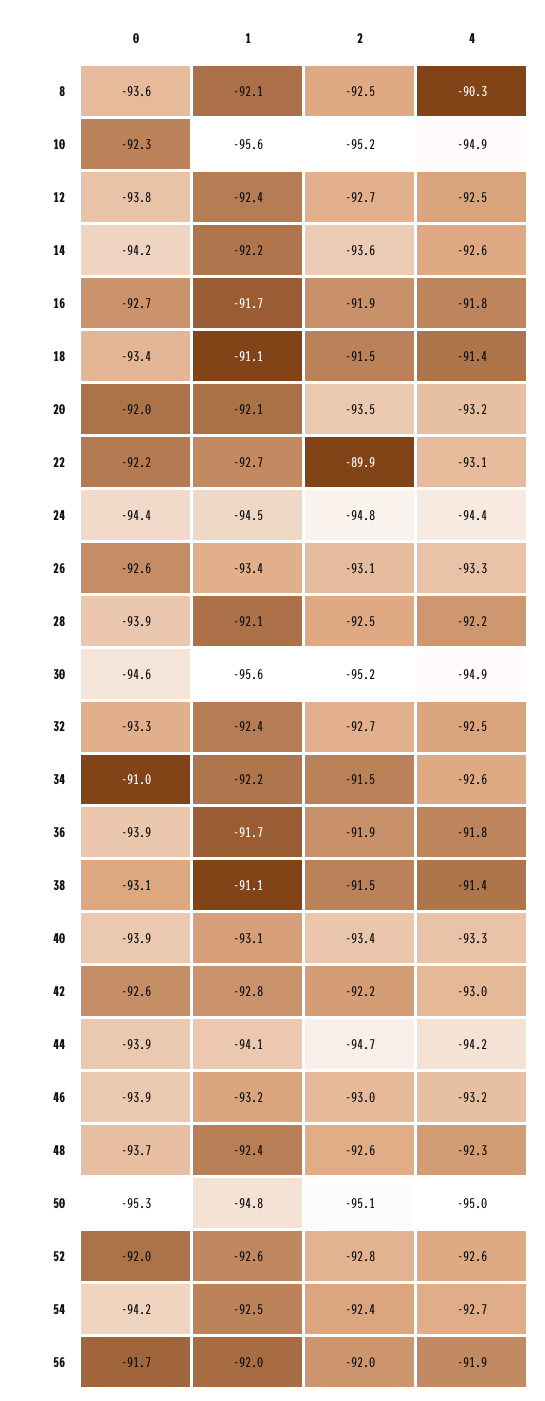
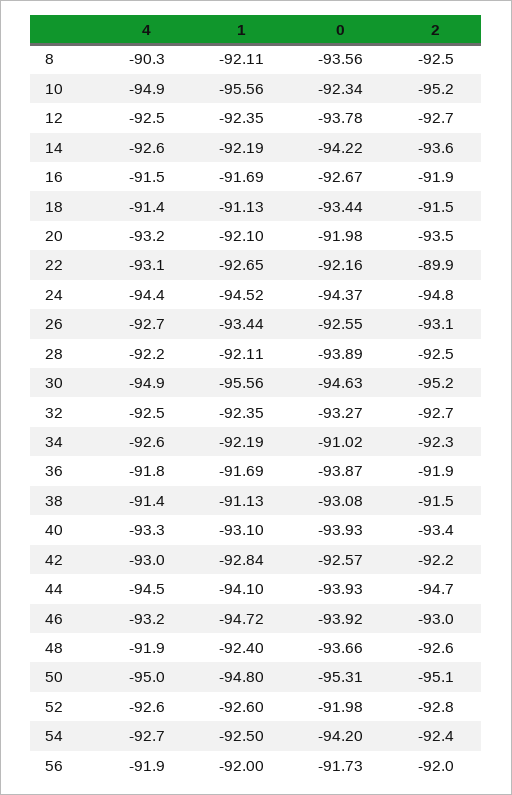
  {
    "0": {
      "8": -93.56,
      "10": -92.34,
      "12": -93.78,
      "14": -94.22,
      "16": -92.67,
      "18": -93.44,
      "20": -91.98,
      "22": -92.16,
      "24": -94.37,
      "26": -92.55,
      "28": -93.89,
      "30": -94.63,
      "32": -93.27,
      "34": -91.02,
      "36": -93.87,
      "38": -93.08,
      "40": -93.93,
      "42": -92.57,
      "44": -93.93,
      "46": -93.92,
      "48": -93.66,
      "50": -95.31,
      "52": -91.98,
      "54": -94.2,
      "56": -91.73
    },
    "1": {
      "8": -92.11,
      "10": -95.56,
      "12": -92.35,
      "14": -92.19,
      "16": -91.69,
      "18": -91.13,
      "20": -92.1,
      "22": -92.65,
      "24": -94.52,
      "26": -93.44,
      "28": -92.11,
      "30": -95.56,
      "32": -92.35,
      "34": -92.19,
      "36": -91.69,
      "38": -91.13,
      "40": -93.1,
      "42": -92.84,
      "44": -94.1,
-     "46": -93.2,
+     "46": -94.72,
      "48": -92.4,
      "50": -94.8,
      "52": -92.6,
      "54": -92.5,
      "56": -92
    },
    "2": {
      "8": -92.5,
      "10": -95.2,
      "12": -92.7,
      "14": -93.6,
      "16": -91.9,
      "18": -91.5,
      "20": -93.5,
      "22": -89.9,
      "24": -94.8,
      "26": -93.1,
      "28": -92.5,
      "30": -95.2,
      "32": -92.7,
-     "34": -91.5,
+     "34": -92.3,
      "36": -91.9,
      "38": -91.5,
      "40": -93.4,
      "42": -92.2,
      "44": -94.7,
      "46": -93,
      "48": -92.6,
      "50": -95.1,
      "52": -92.8,
      "54": -92.4,
      "56": -92
    },
    "4": {
      "8": -90.3,
      "10": -94.9,
      "12": -92.5,
      "14": -92.6,
-     "16": -91.8,
+     "16": -91.5,
      "18": -91.4,
      "20": -93.2,
      "22": -93.1,
      "24": -94.4,
-     "26": -93.3,
+     "26": -92.7,
      "28": -92.2,
      "30": -94.9,
      "32": -92.5,
      "34": -92.6,
      "36": -91.8,
      "38": -91.4,
      "40": -93.3,
      "42": -93,
-     "44": -94.2,
+     "44": -94.5,
      "46": -93.2,
-     "48": -92.3,
+     "48": -91.9,
      "50": -95,
      "52": -92.6,
      "54": -92.7,
      "56": -91.9
    }
  }

